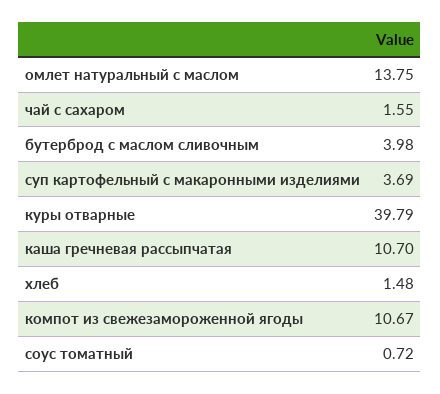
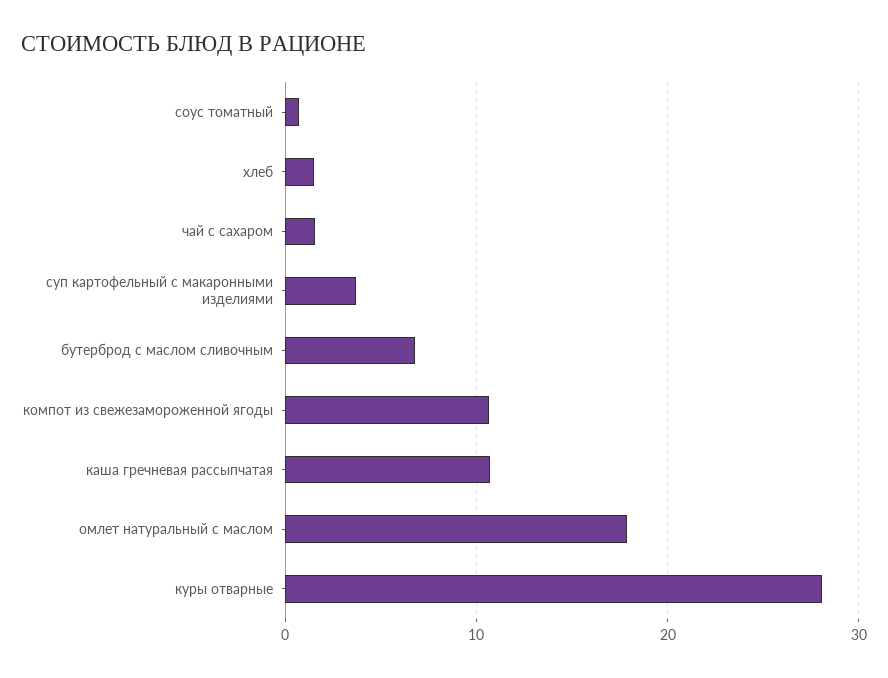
  {
-   "омлет натуральный с маслом": 13.75,
+   "омлет натуральный с маслом": 18,
    "чай с сахаром": 1.55,
-   "бутерброд с маслом сливочным": 3.98,
+   "бутерброд с маслом сливочным": 7,
    "суп картофельный с макаронными изделиями": 3.69,
-   "куры отварные": 39.79,
+   "куры отварные": 28,
    "каша гречневая рассыпчатая": 10.7,
    "хлеб": 1.48,
    "компот из свежезамороженной ягоды": 10.67,
    "соус томатный": 0.72
  }

